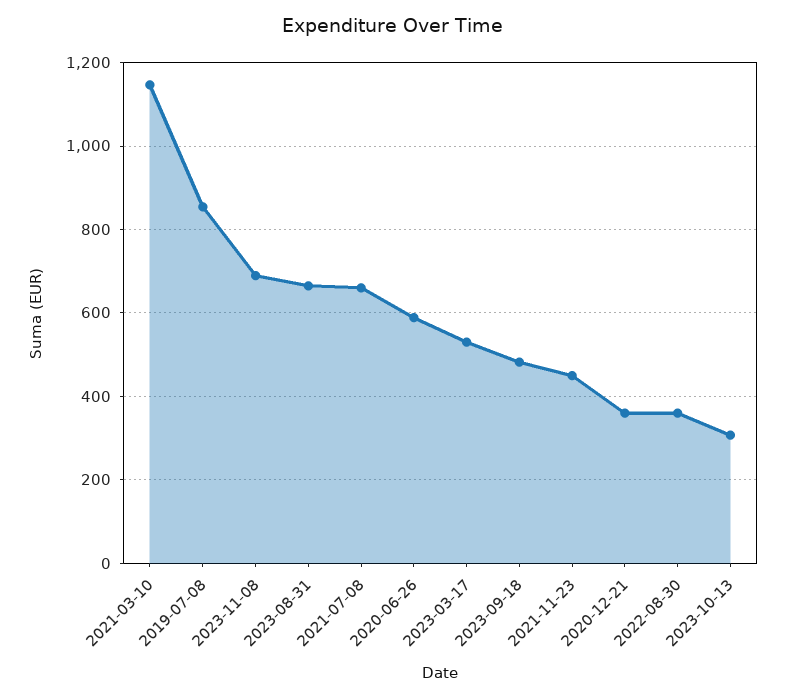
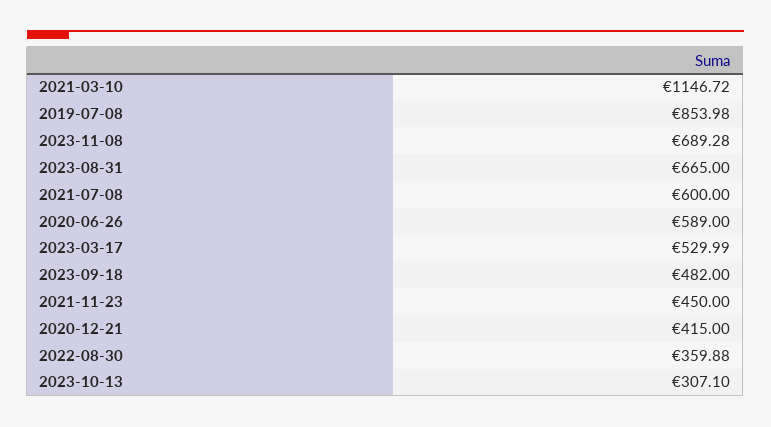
  {
    "2021-03-10": 1146.72,
    "2019-07-08": 853.98,
    "2023-11-08": 689.28,
    "2023-08-31": 665,
-   "2021-07-08": 660,
+   "2021-07-08": 600,
    "2020-06-26": 589,
    "2023-03-17": 529.99,
    "2023-09-18": 482,
    "2021-11-23": 450,
-   "2020-12-21": 360,
+   "2020-12-21": 415,
    "2022-08-30": 359.88,
    "2023-10-13": 307.1
  }

